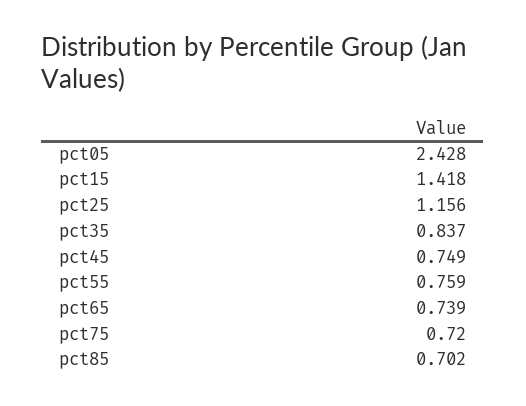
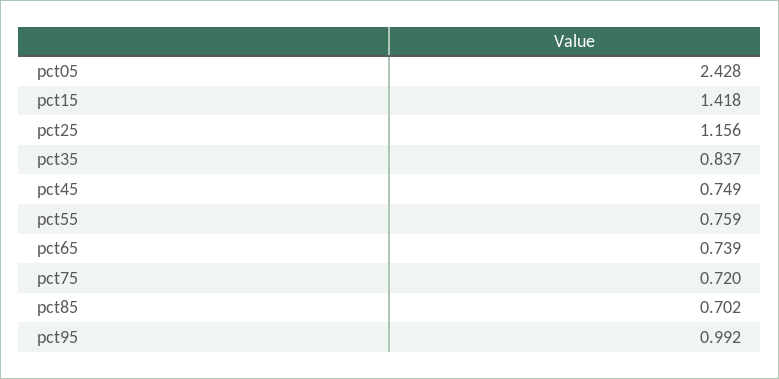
  {
    "pct05": 2.428,
    "pct15": 1.418,
    "pct25": 1.156,
    "pct35": 0.837,
    "pct45": 0.749,
    "pct55": 0.759,
    "pct65": 0.739,
    "pct75": 0.72,
-   "pct85": 0.702
+   "pct85": 0.702,
+   "pct95": 0.992
  }

